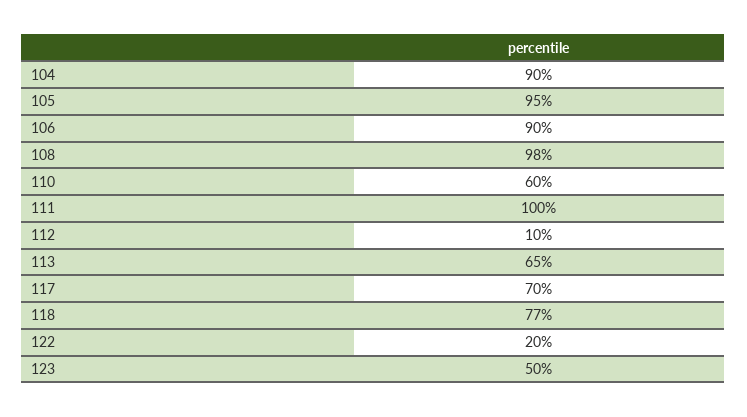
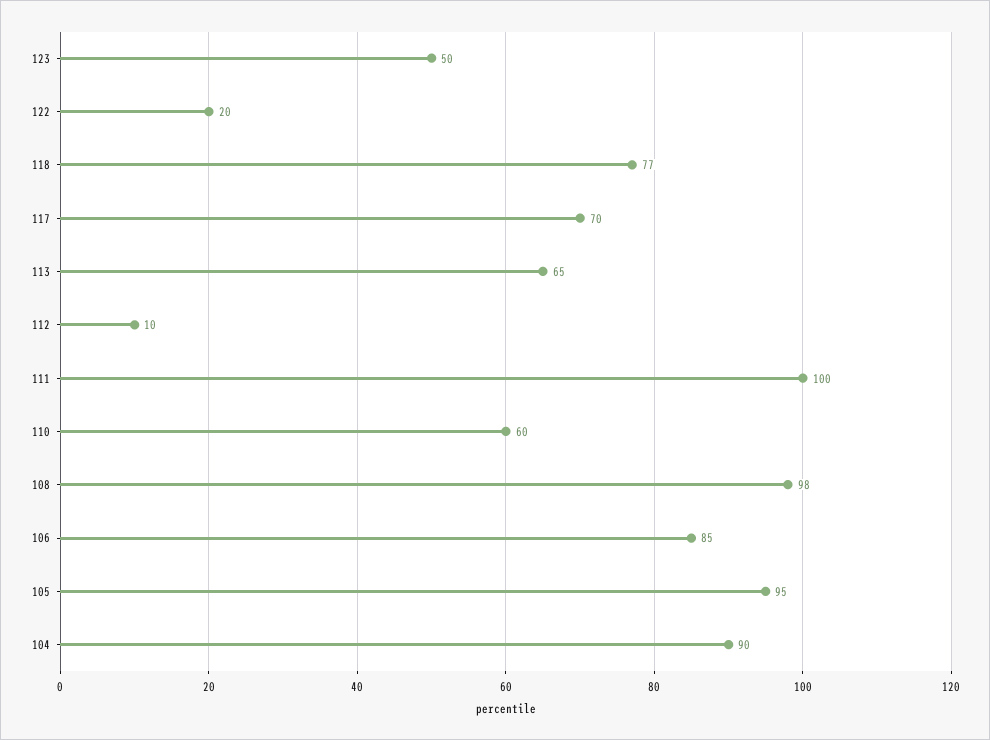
  {
    "104": 90,
    "105": 95,
-   "106": 90,
+   "106": 85,
    "108": 98,
    "110": 60,
    "111": 100,
    "112": 10,
    "113": 65,
    "117": 70,
    "118": 77,
    "122": 20,
    "123": 50
  }

